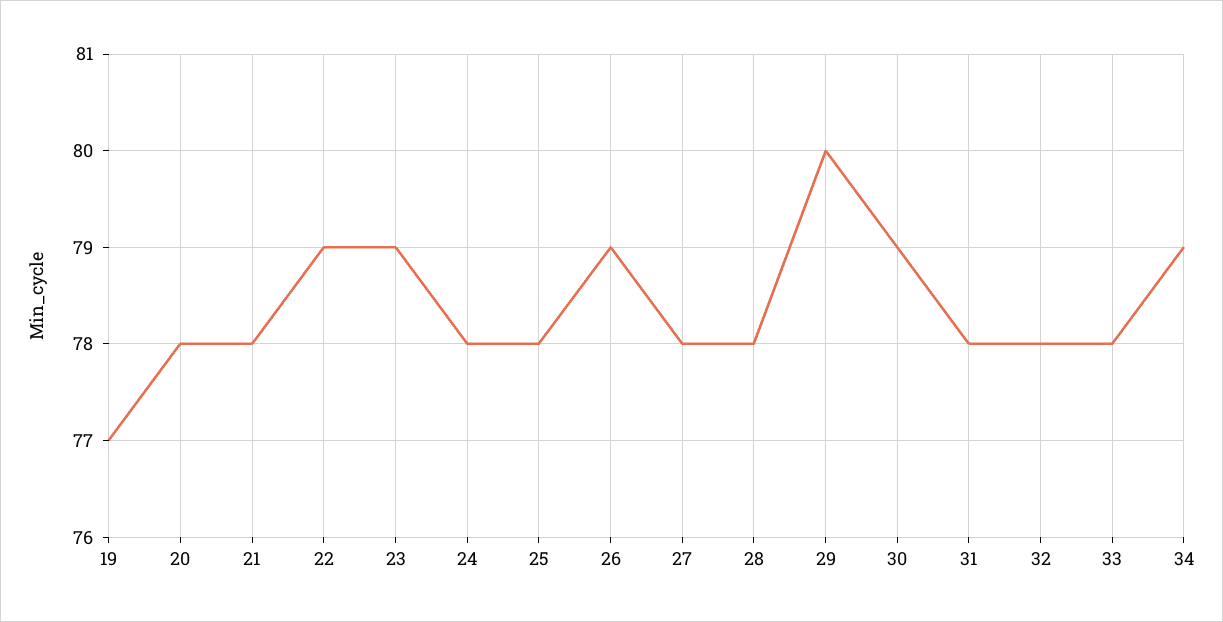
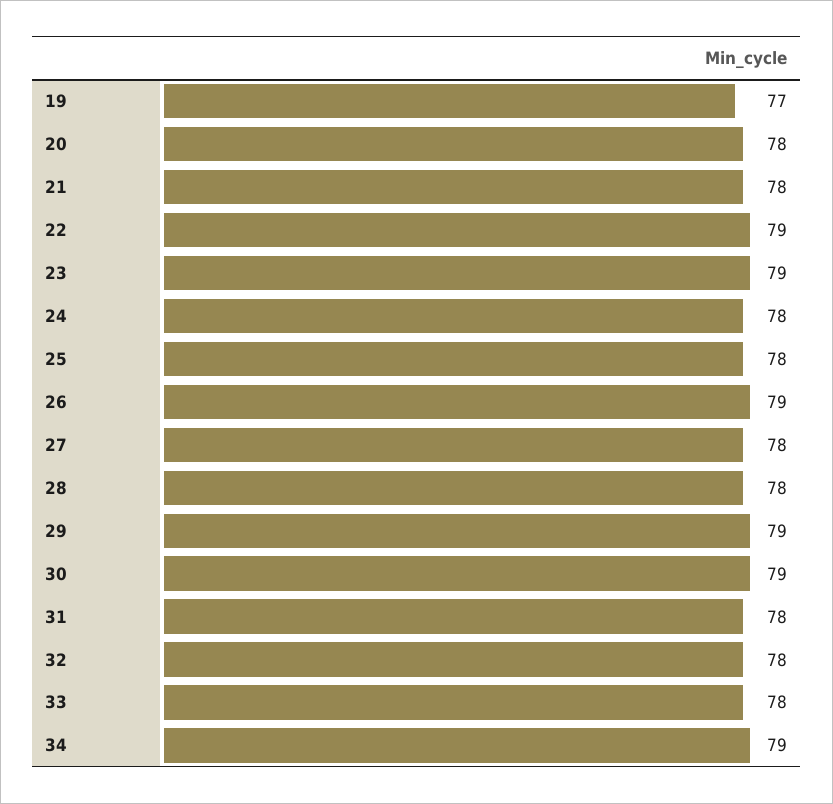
  {
    "19": 77,
    "20": 78,
    "21": 78,
    "22": 79,
    "23": 79,
    "24": 78,
    "25": 78,
    "26": 79,
    "27": 78,
    "28": 78,
-   "29": 80,
+   "29": 79,
    "30": 79,
    "31": 78,
    "32": 78,
    "33": 78,
    "34": 79
  }

